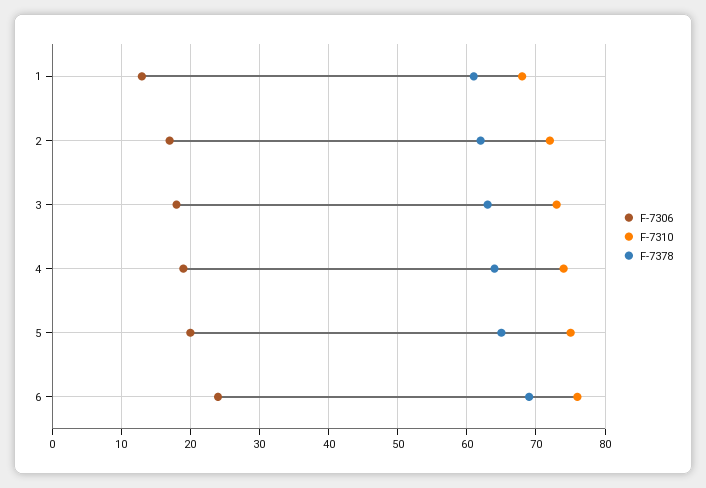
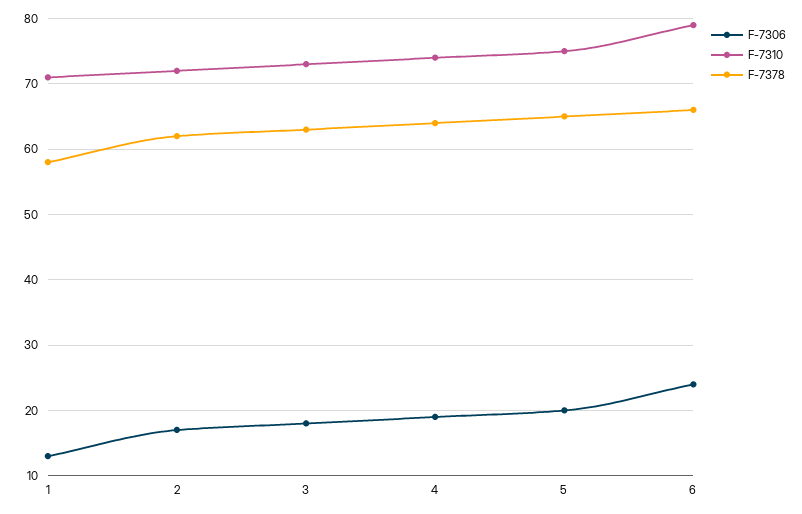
  {
    "F-7306": {
      "1": 13,
      "2": 17,
      "3": 18,
      "4": 19,
      "5": 20,
      "6": 24
    },
    "F-7310": {
-     "1": 68,
+     "1": 71,
      "2": 72,
      "3": 73,
      "4": 74,
      "5": 75,
-     "6": 76
+     "6": 79
    },
    "F-7378": {
-     "1": 61,
+     "1": 58,
      "2": 62,
      "3": 63,
      "4": 64,
      "5": 65,
-     "6": 69
+     "6": 66
    }
  }

